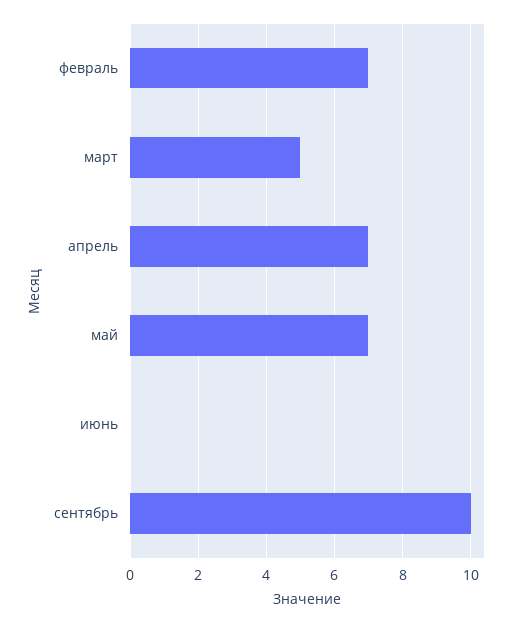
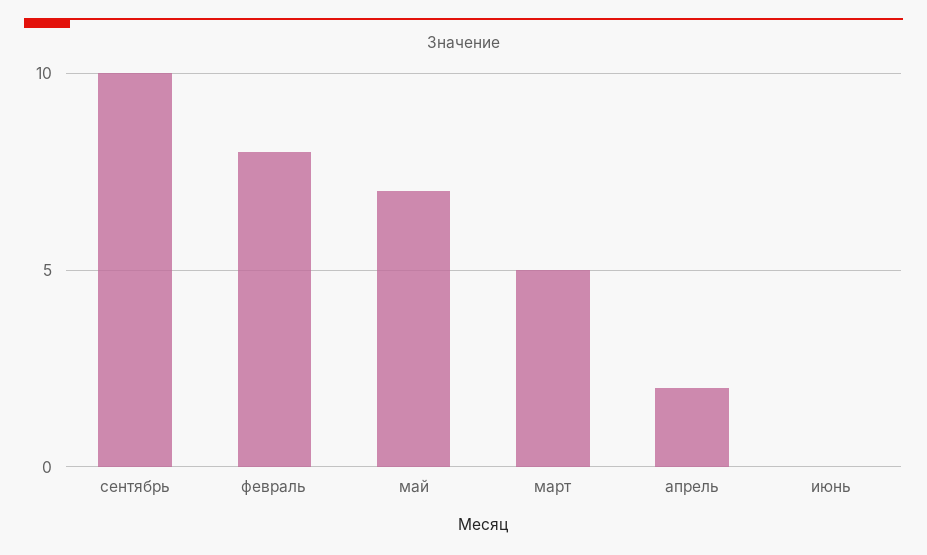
  {
-   "февраль": 7,
+   "февраль": 8,
    "март": 5,
-   "апрель": 7,
+   "апрель": 2,
    "май": 7,
    "июнь": 0,
    "сентябрь": 10
  }

